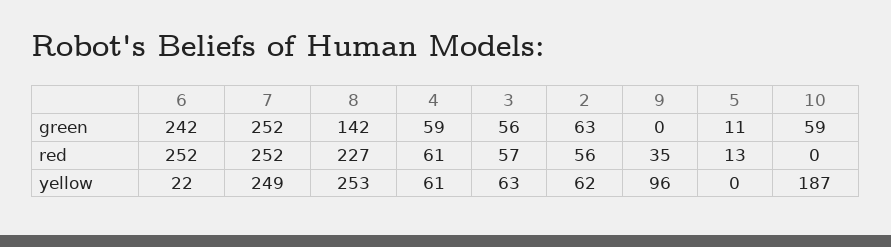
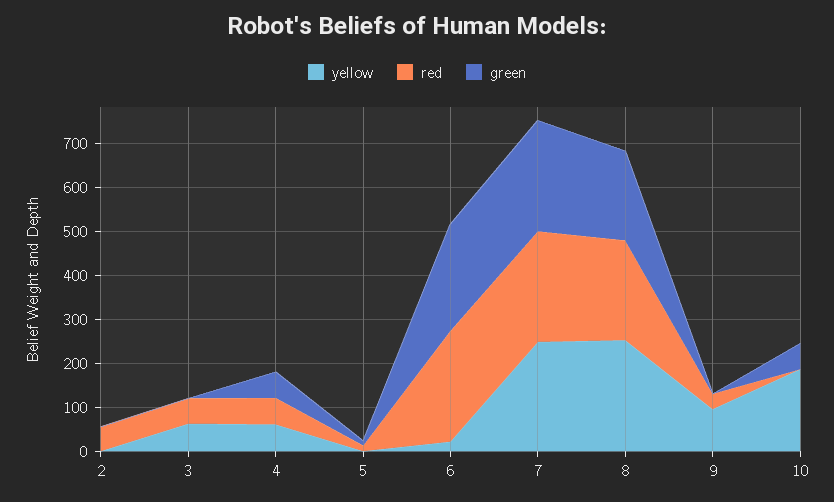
  {
    "green": {
      "6": 242,
      "7": 252,
-     "8": 142,
+     "8": 200,
      "4": 59,
-     "3": 56,
+     "3": 0,
-     "2": 63,
+     "2": 0,
      "9": 0,
      "5": 11,
      "10": 59
    },
    "red": {
      "6": 252,
      "7": 252,
      "8": 227,
      "4": 61,
      "3": 57,
      "2": 56,
      "9": 35,
      "5": 13,
      "10": 0
    },
    "yellow": {
      "6": 22,
      "7": 249,
      "8": 253,
      "4": 61,
      "3": 63,
-     "2": 62,
+     "2": 0,
      "9": 96,
      "5": 0,
      "10": 187
    }
  }

